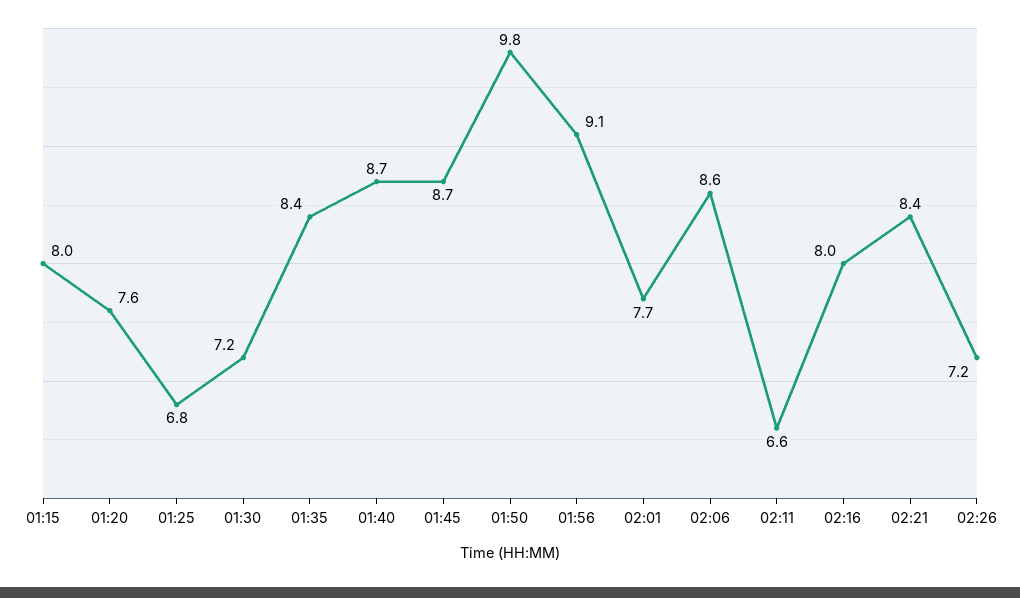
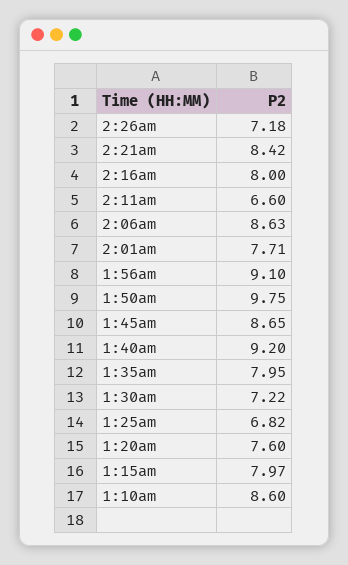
  {
    "01:15": 7.97,
    "01:20": 7.6,
    "01:25": 6.82,
    "01:30": 7.22,
-   "01:35": 8.4,
+   "01:35": 7.95,
-   "01:40": 8.7,
+   "01:40": 9.2,
    "01:45": 8.65,
    "01:50": 9.75,
    "01:56": 9.1,
    "02:01": 7.71,
    "02:06": 8.63,
    "02:11": 6.6,
    "02:16": 8,
    "02:21": 8.42,
-   "02:26": 7.18
+   "02:26": 7.18,
+   "1:10am": 8.6
  }

